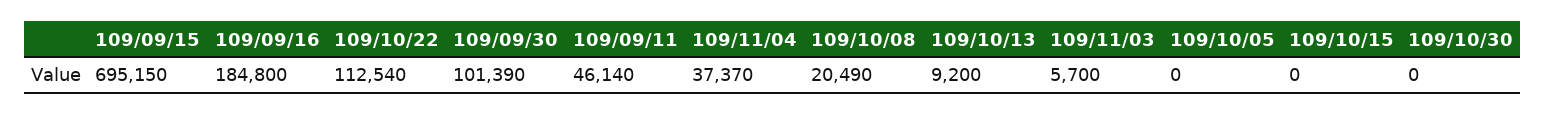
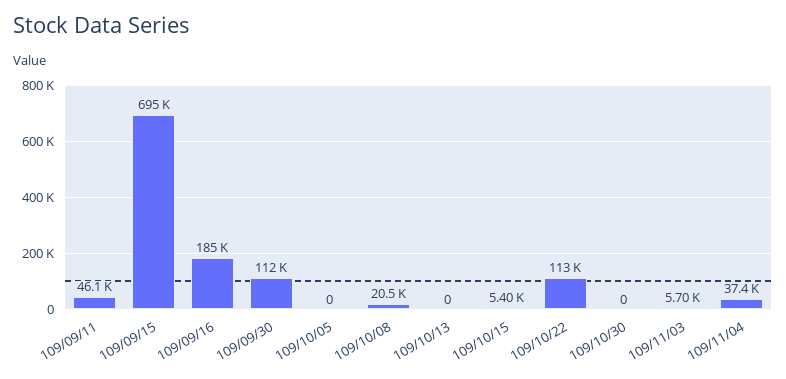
  {
    "109/09/15": 695150,
    "109/09/16": 184800,
    "109/10/22": 112540,
-   "109/09/30": 101390,
+   "109/09/30": 112000,
    "109/09/11": 46140,
    "109/11/04": 37370,
    "109/10/08": 20490,
-   "109/10/13": 9200,
+   "109/10/13": 0,
    "109/11/03": 5700,
    "109/10/05": 0,
-   "109/10/15": 0,
+   "109/10/15": 5400,
    "109/10/30": 0
  }

